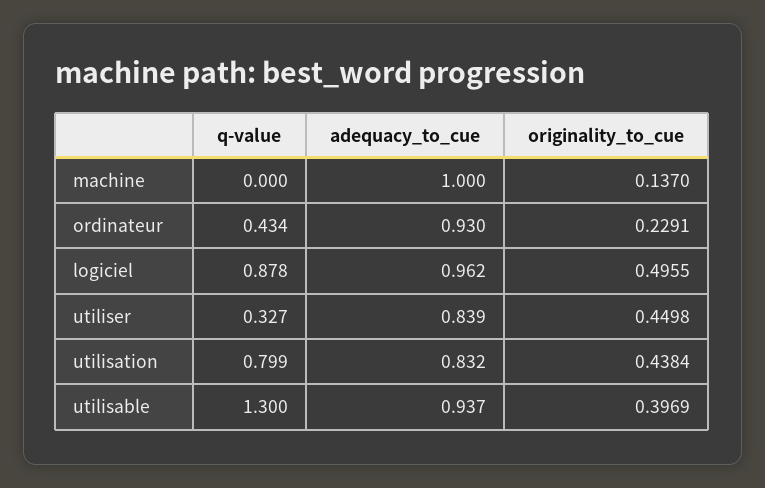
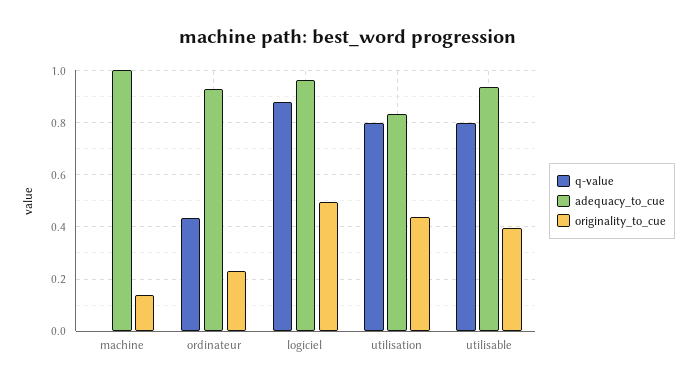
  {
    "q-value": {
      "machine": 0,
      "ordinateur": 0.434,
      "logiciel": 0.878,
-     "utiliser": 0.327,
      "utilisation": 0.799,
-     "utilisable": 1.3
+     "utilisable": 0.8
    },
    "adequacy_to_cue": {
      "machine": 1,
      "ordinateur": 0.93,
      "logiciel": 0.962,
-     "utiliser": 0.839,
      "utilisation": 0.832,
      "utilisable": 0.937
    },
    "originality_to_cue": {
      "machine": 0.137,
      "ordinateur": 0.2291,
      "logiciel": 0.4955,
-     "utiliser": 0.4498,
      "utilisation": 0.4384,
      "utilisable": 0.3969
    }
  }

